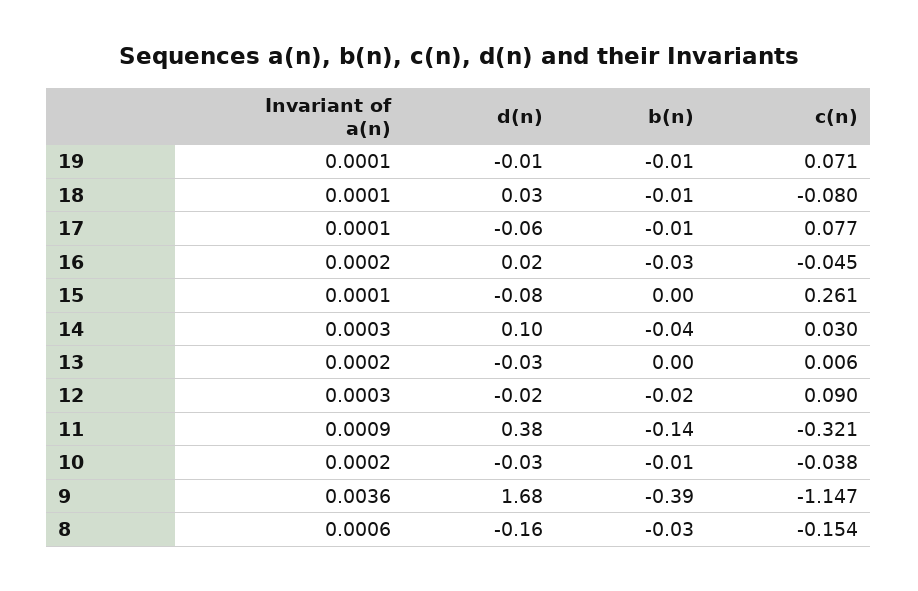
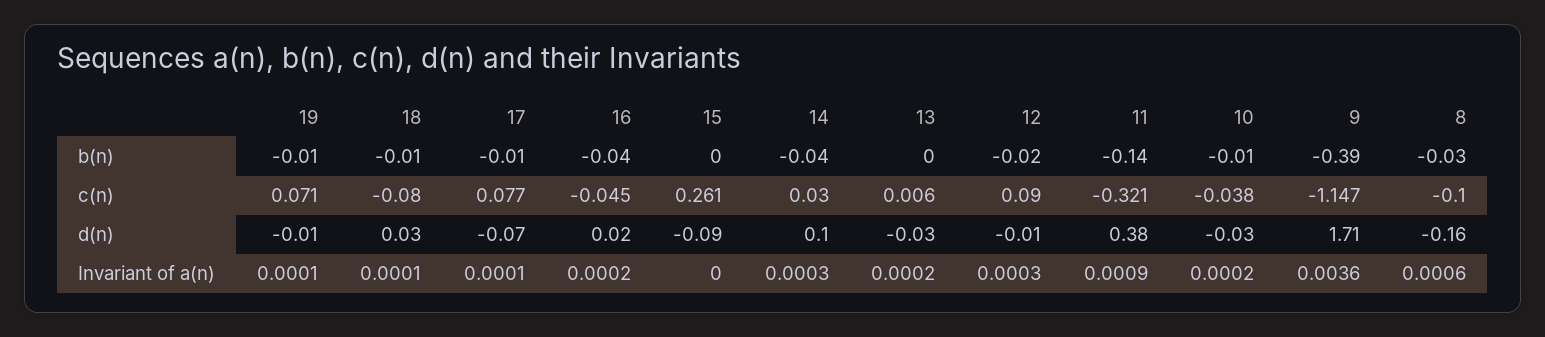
  {
    "Invariant of a(n)": {
      "19": 0.0001,
      "18": 0.0001,
      "17": 0.0001,
      "16": 0.0002,
-     "15": 0.0001,
+     "15": 0,
      "14": 0.0003,
      "13": 0.0002,
      "12": 0.0003,
      "11": 0.0009,
      "10": 0.0002,
      "9": 0.0036,
      "8": 0.0006
    },
    "d(n)": {
      "19": -0.01,
      "18": 0.03,
-     "17": -0.06,
+     "17": -0.07,
      "16": 0.02,
-     "15": -0.08,
+     "15": -0.09,
      "14": 0.1,
      "13": -0.03,
-     "12": -0.02,
+     "12": -0.01,
      "11": 0.38,
      "10": -0.03,
-     "9": 1.68,
+     "9": 1.71,
      "8": -0.16
    },
    "b(n)": {
      "19": -0.01,
      "18": -0.01,
      "17": -0.01,
-     "16": -0.03,
+     "16": -0.04,
      "15": 0,
      "14": -0.04,
      "13": 0,
      "12": -0.02,
      "11": -0.14,
      "10": -0.01,
      "9": -0.39,
      "8": -0.03
    },
    "c(n)": {
      "19": 0.071,
      "18": -0.08,
      "17": 0.077,
      "16": -0.045,
      "15": 0.261,
      "14": 0.03,
      "13": 0.006,
      "12": 0.09,
      "11": -0.321,
      "10": -0.038,
      "9": -1.147,
-     "8": -0.154
+     "8": -0.1
    }
  }

